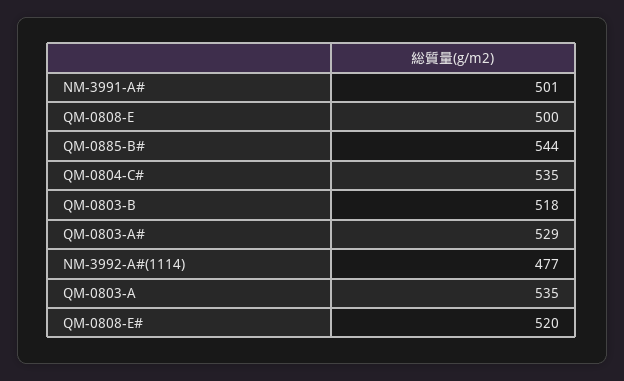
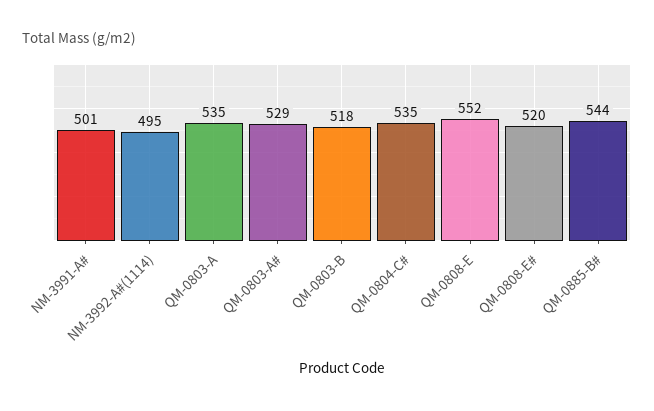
  {
    "NM-3991-A#": 501,
-   "QM-0808-E": 500,
+   "QM-0808-E": 552,
    "QM-0885-B#": 544,
    "QM-0804-C#": 535,
    "QM-0803-B": 518,
    "QM-0803-A#": 529,
-   "NM-3992-A#(1114)": 477,
+   "NM-3992-A#(1114)": 495,
    "QM-0803-A": 535,
    "QM-0808-E#": 520
  }

